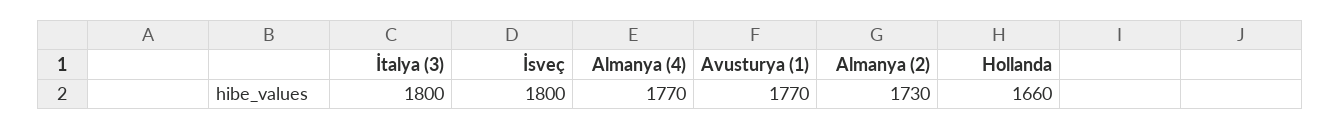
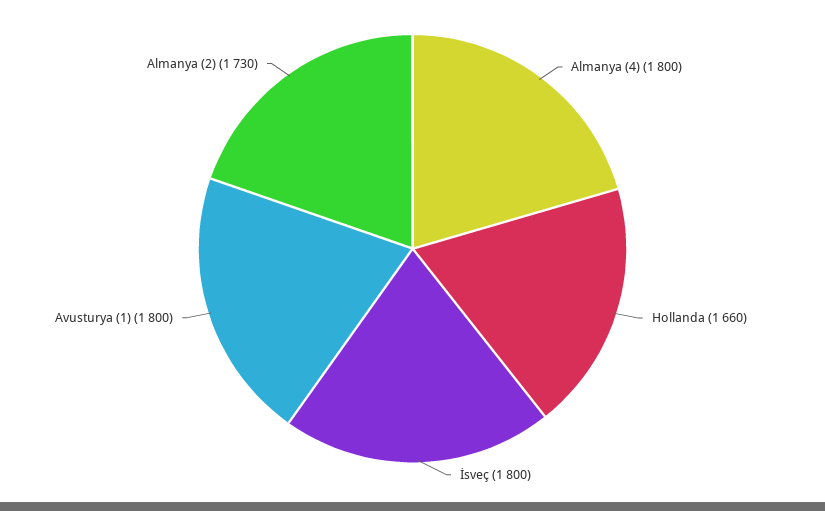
  {
-   "İtalya (3)": 1800,
    "İsveç": 1800,
-   "Almanya (4)": 1770,
+   "Almanya (4)": 1800,
-   "Avusturya (1)": 1770,
+   "Avusturya (1)": 1800,
    "Almanya (2)": 1730,
    "Hollanda": 1660
  }

